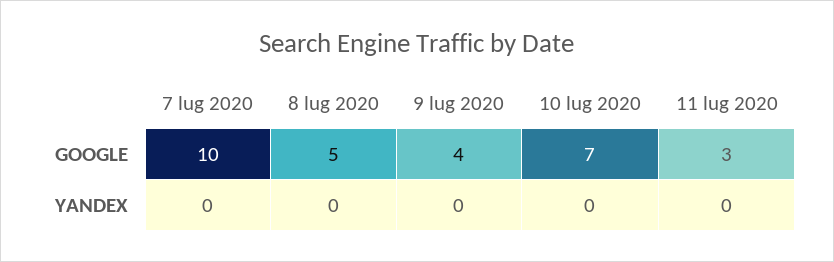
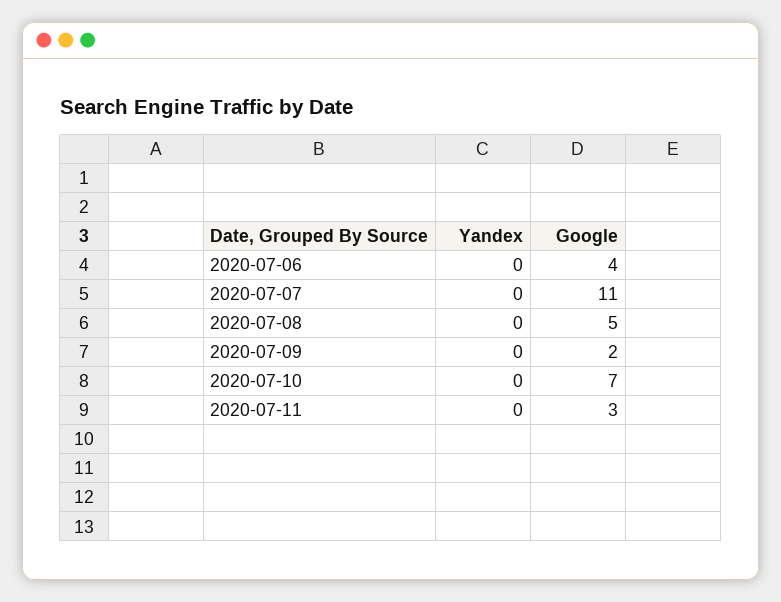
  {
    "7 lug 2020": {
-     "GOOGLE": 10,
+     "GOOGLE": 11,
      "YANDEX": 0
    },
    "8 lug 2020": {
      "GOOGLE": 5,
      "YANDEX": 0
    },
    "9 lug 2020": {
-     "GOOGLE": 4,
+     "GOOGLE": 2,
      "YANDEX": 0
    },
    "10 lug 2020": {
      "GOOGLE": 7,
      "YANDEX": 0
    },
    "11 lug 2020": {
      "GOOGLE": 3,
      "YANDEX": 0
-   }
+   },
+   "2020-07-06": {
+     "YANDEX": 0,
+     "GOOGLE": 4
+   }
  }

